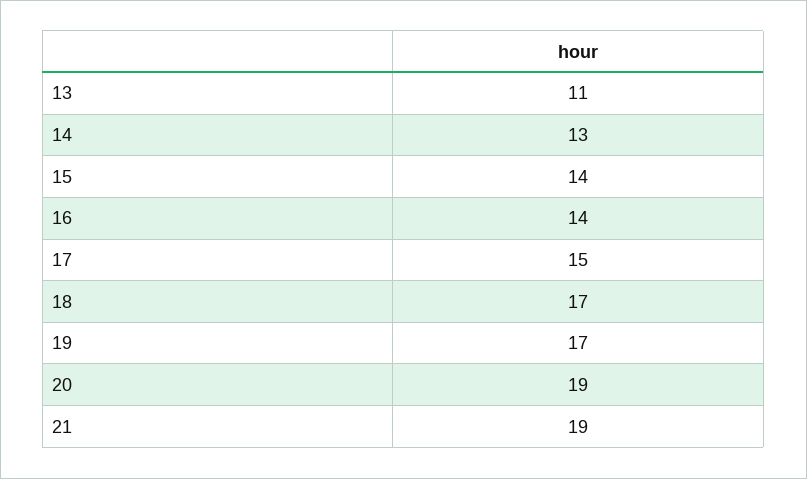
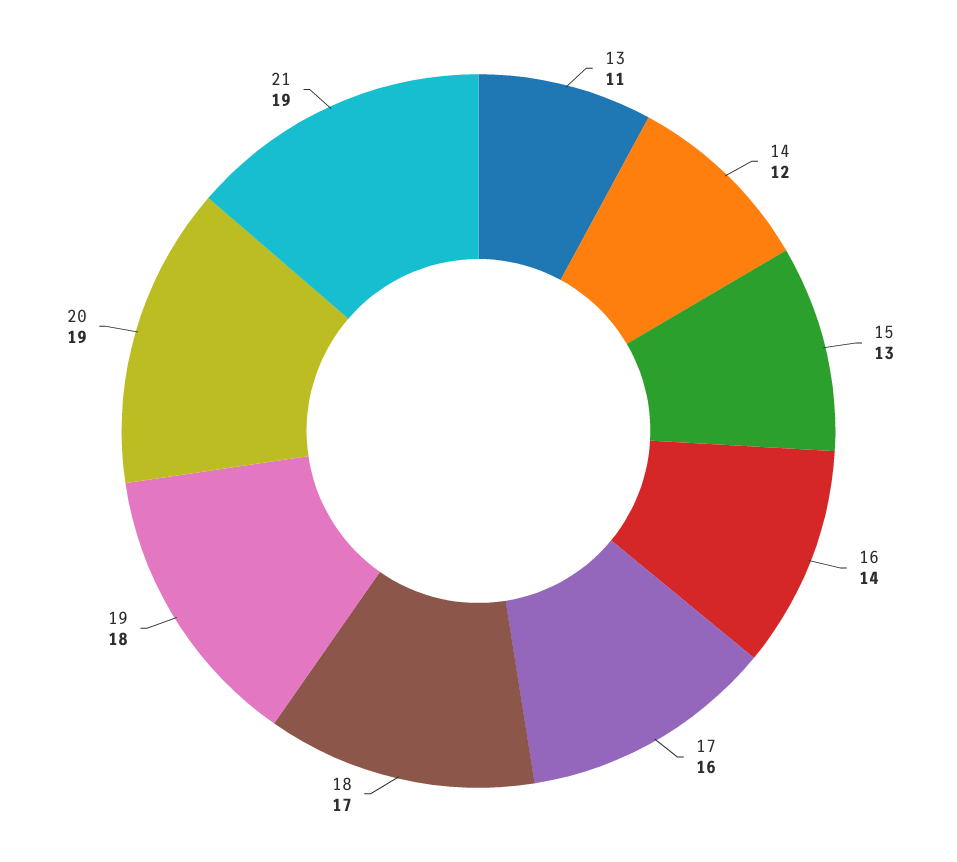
  {
    "13": 11,
-   "14": 13,
+   "14": 12,
-   "15": 14,
+   "15": 13,
    "16": 14,
-   "17": 15,
+   "17": 16,
    "18": 17,
-   "19": 17,
+   "19": 18,
    "20": 19,
    "21": 19
  }

